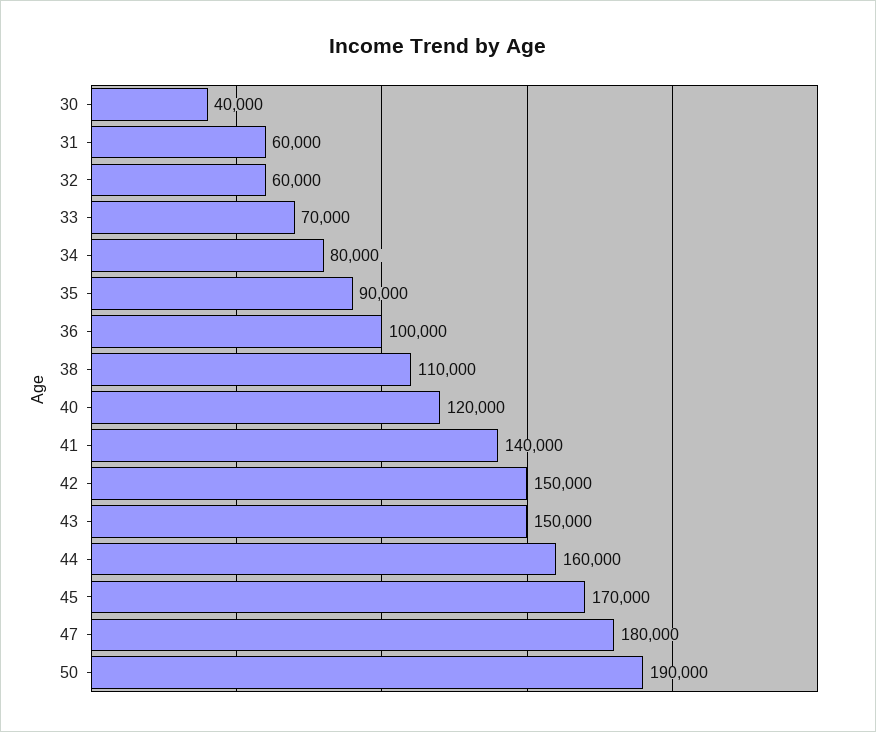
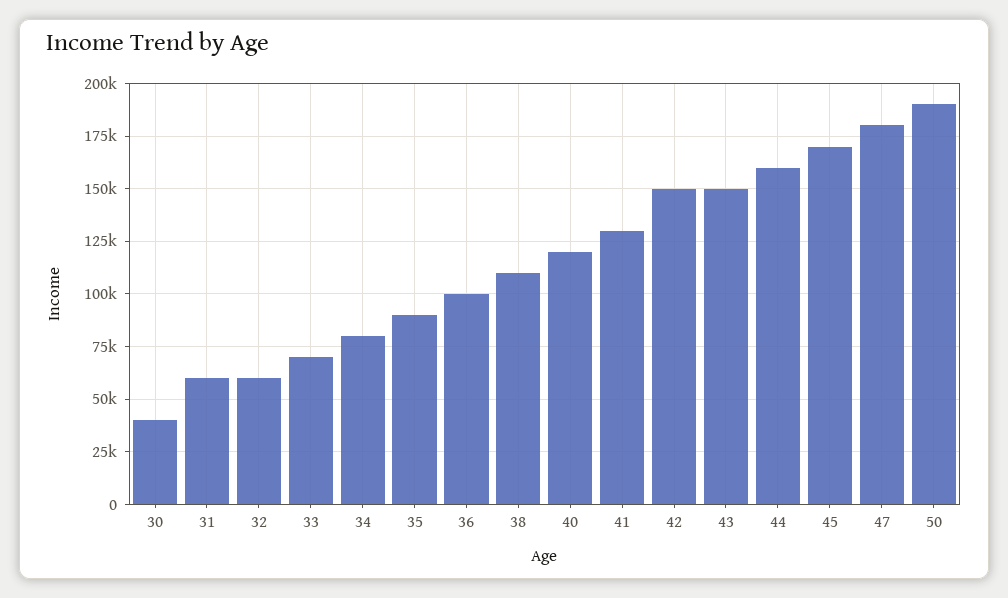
  {
    "30": 40000,
    "31": 60000,
    "32": 60000,
    "33": 70000,
    "34": 80000,
    "35": 90000,
    "36": 100000,
    "38": 110000,
    "40": 120000,
-   "41": 140000,
+   "41": 130000,
    "42": 150000,
    "43": 150000,
    "44": 160000,
    "45": 170000,
    "47": 180000,
    "50": 190000
  }

